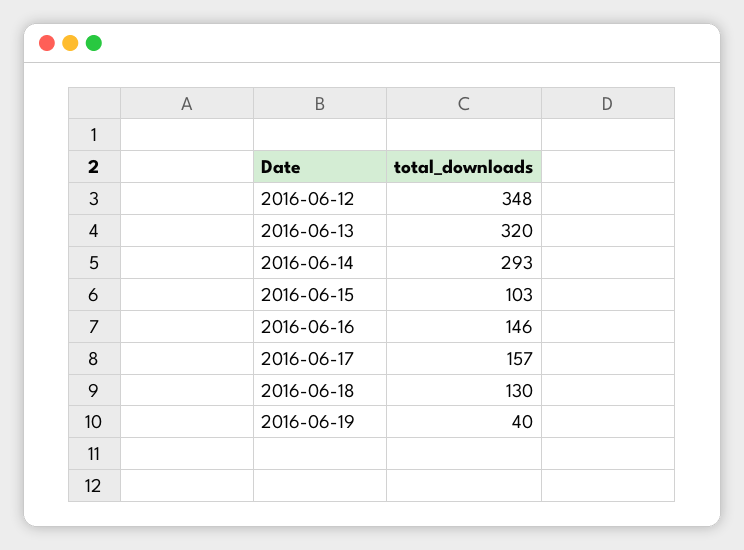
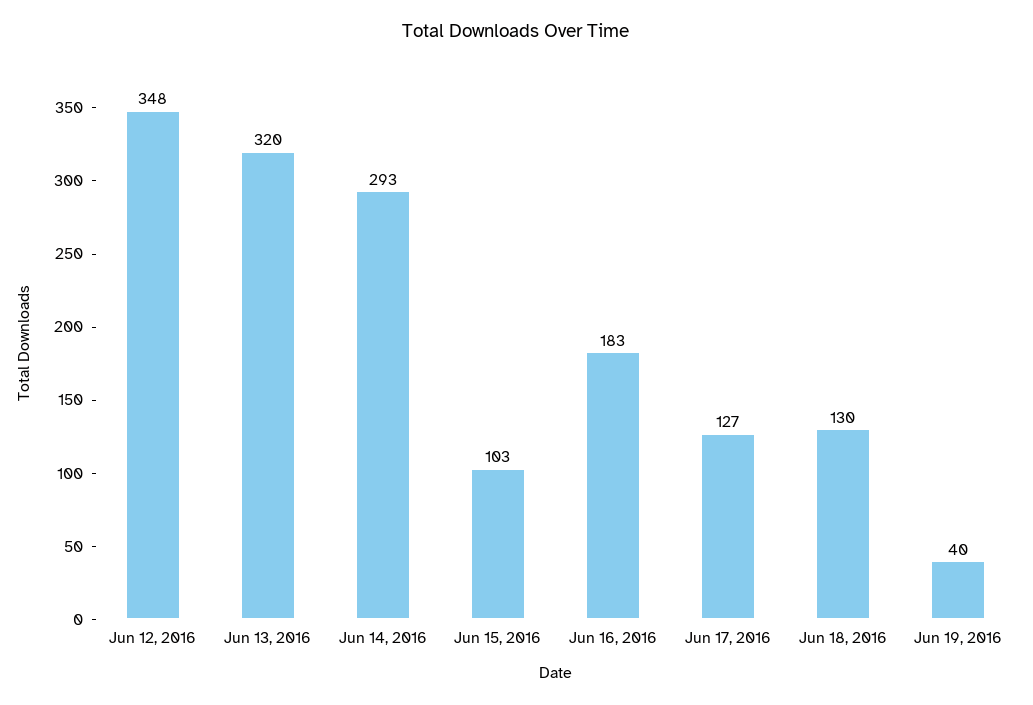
  {
    "2016-06-12": 348,
    "2016-06-13": 320,
    "2016-06-14": 293,
    "2016-06-15": 103,
-   "2016-06-16": 146,
+   "2016-06-16": 183,
-   "2016-06-17": 157,
+   "2016-06-17": 127,
    "2016-06-18": 130,
    "2016-06-19": 40
  }

